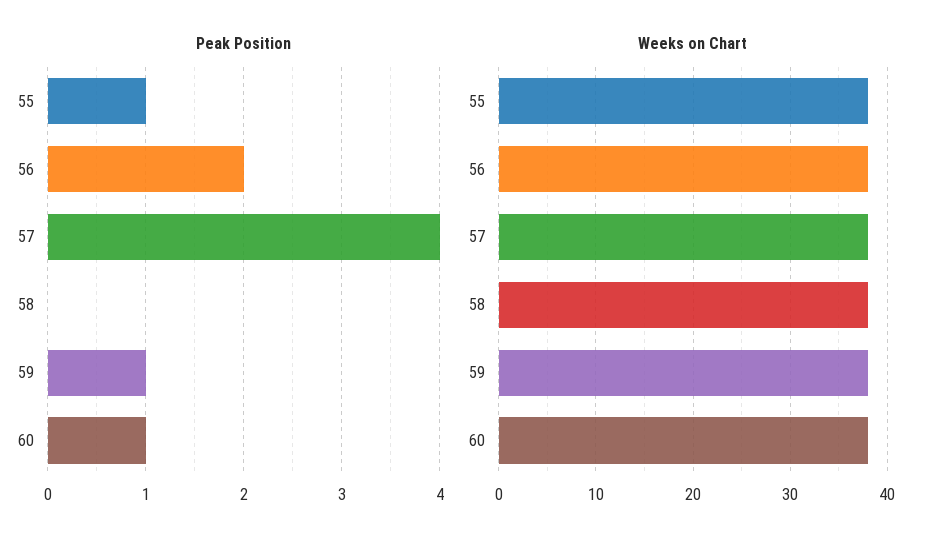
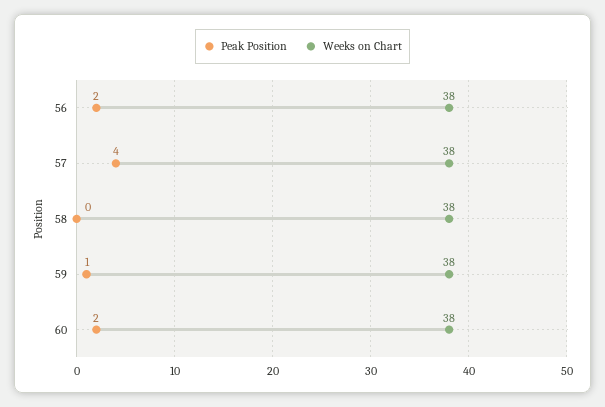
  {
    "Peak Position": {
-     "55": 1,
      "56": 2,
      "57": 4,
      "58": 0,
      "59": 1,
-     "60": 1
+     "60": 2
    },
    "Weeks on Chart": {
-     "55": 38,
      "56": 38,
      "57": 38,
      "58": 38,
      "59": 38,
      "60": 38
    }
  }

